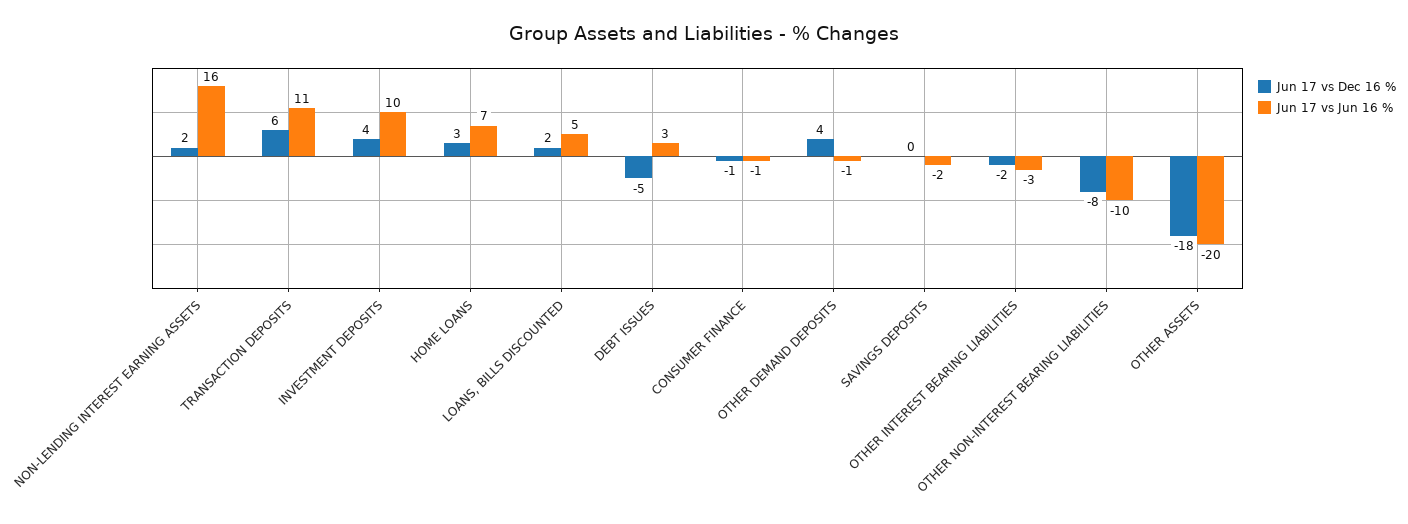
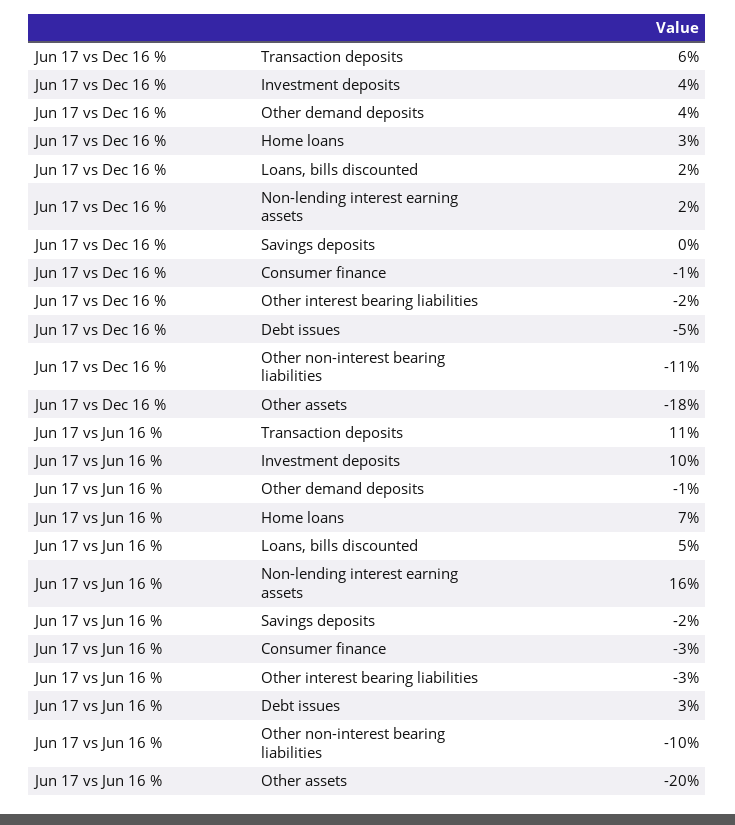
  {
    "Jun 17 vs Dec 16 %": {
      "NON-LENDING INTEREST EARNING ASSETS": 2,
      "TRANSACTION DEPOSITS": 6,
      "INVESTMENT DEPOSITS": 4,
      "HOME LOANS": 3,
      "LOANS, BILLS DISCOUNTED": 2,
      "DEBT ISSUES": -5,
      "CONSUMER FINANCE": -1,
      "OTHER DEMAND DEPOSITS": 4,
      "SAVINGS DEPOSITS": 0,
      "OTHER INTEREST BEARING LIABILITIES": -2,
-     "OTHER NON-INTEREST BEARING LIABILITIES": -8,
+     "OTHER NON-INTEREST BEARING LIABILITIES": -11,
      "OTHER ASSETS": -18
    },
    "Jun 17 vs Jun 16 %": {
      "NON-LENDING INTEREST EARNING ASSETS": 16,
      "TRANSACTION DEPOSITS": 11,
      "INVESTMENT DEPOSITS": 10,
      "HOME LOANS": 7,
      "LOANS, BILLS DISCOUNTED": 5,
      "DEBT ISSUES": 3,
-     "CONSUMER FINANCE": -1,
+     "CONSUMER FINANCE": -3,
      "OTHER DEMAND DEPOSITS": -1,
      "SAVINGS DEPOSITS": -2,
      "OTHER INTEREST BEARING LIABILITIES": -3,
      "OTHER NON-INTEREST BEARING LIABILITIES": -10,
      "OTHER ASSETS": -20
    }
  }

